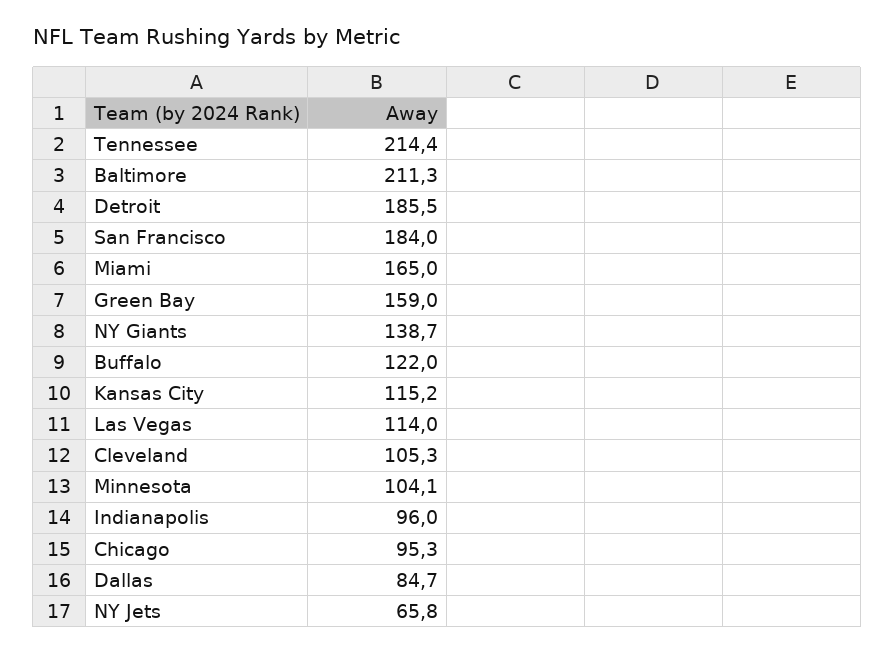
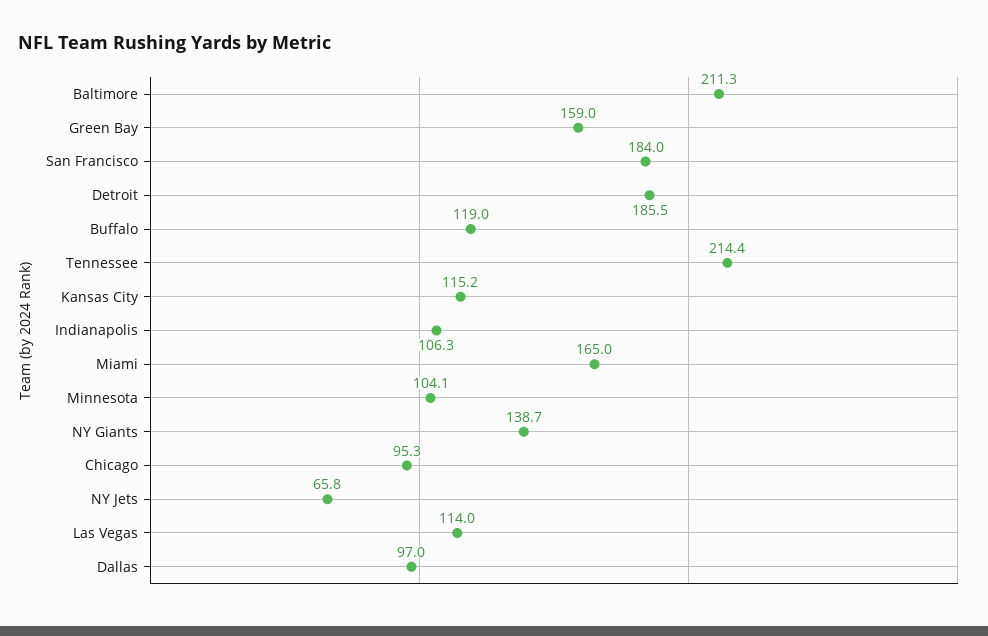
  {
    "Tennessee": 214.4,
    "Baltimore": 211.3,
    "Detroit": 185.5,
    "San Francisco": 184,
    "Miami": 165,
    "Green Bay": 159,
    "NY Giants": 138.7,
-   "Buffalo": 122,
+   "Buffalo": 119,
    "Kansas City": 115.2,
    "Las Vegas": 114,
-   "Cleveland": 105.3,
    "Minnesota": 104.1,
-   "Indianapolis": 96,
+   "Indianapolis": 106.3,
    "Chicago": 95.3,
-   "Dallas": 84.7,
+   "Dallas": 97,
    "NY Jets": 65.8
  }

